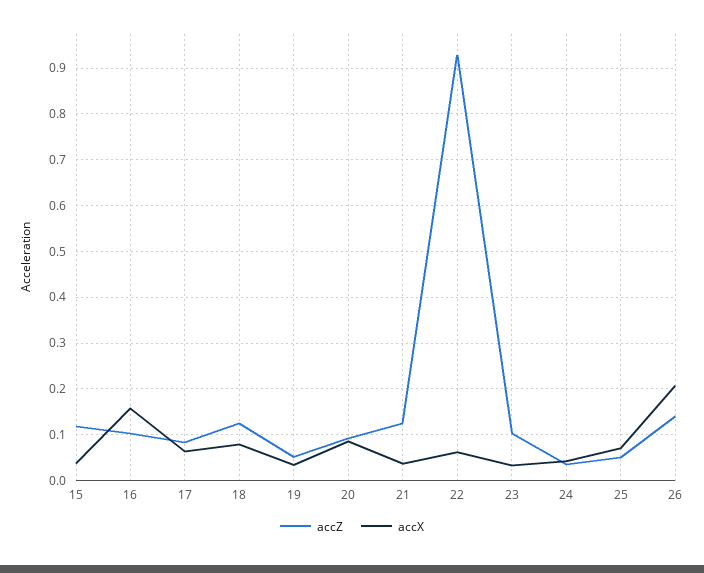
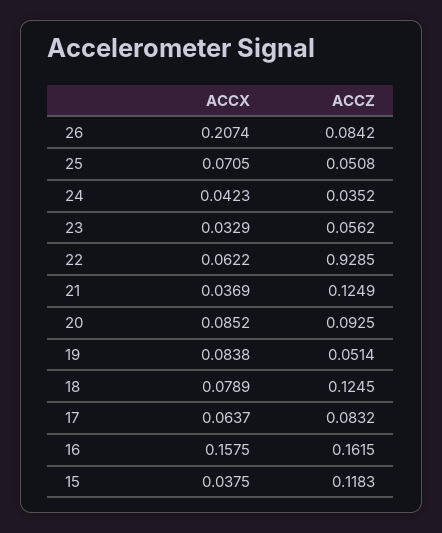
  {
    "accZ": {
      "15": 0.1183,
-     "16": 0.1,
+     "16": 0.1615,
      "17": 0.0832,
      "18": 0.1245,
      "19": 0.0514,
      "20": 0.0925,
      "21": 0.1249,
      "22": 0.9285,
-     "23": 0.1,
+     "23": 0.0562,
      "24": 0.0352,
      "25": 0.0508,
-     "26": 0.14
+     "26": 0.0842
    },
    "accX": {
      "15": 0.0375,
      "16": 0.1575,
      "17": 0.0637,
      "18": 0.0789,
-     "19": 0.04,
+     "19": 0.0838,
      "20": 0.0852,
      "21": 0.0369,
      "22": 0.0622,
      "23": 0.0329,
      "24": 0.0423,
      "25": 0.0705,
      "26": 0.2074
    }
  }

